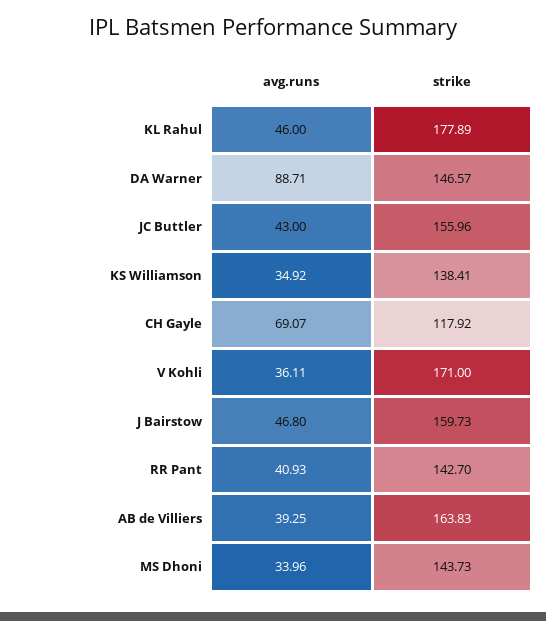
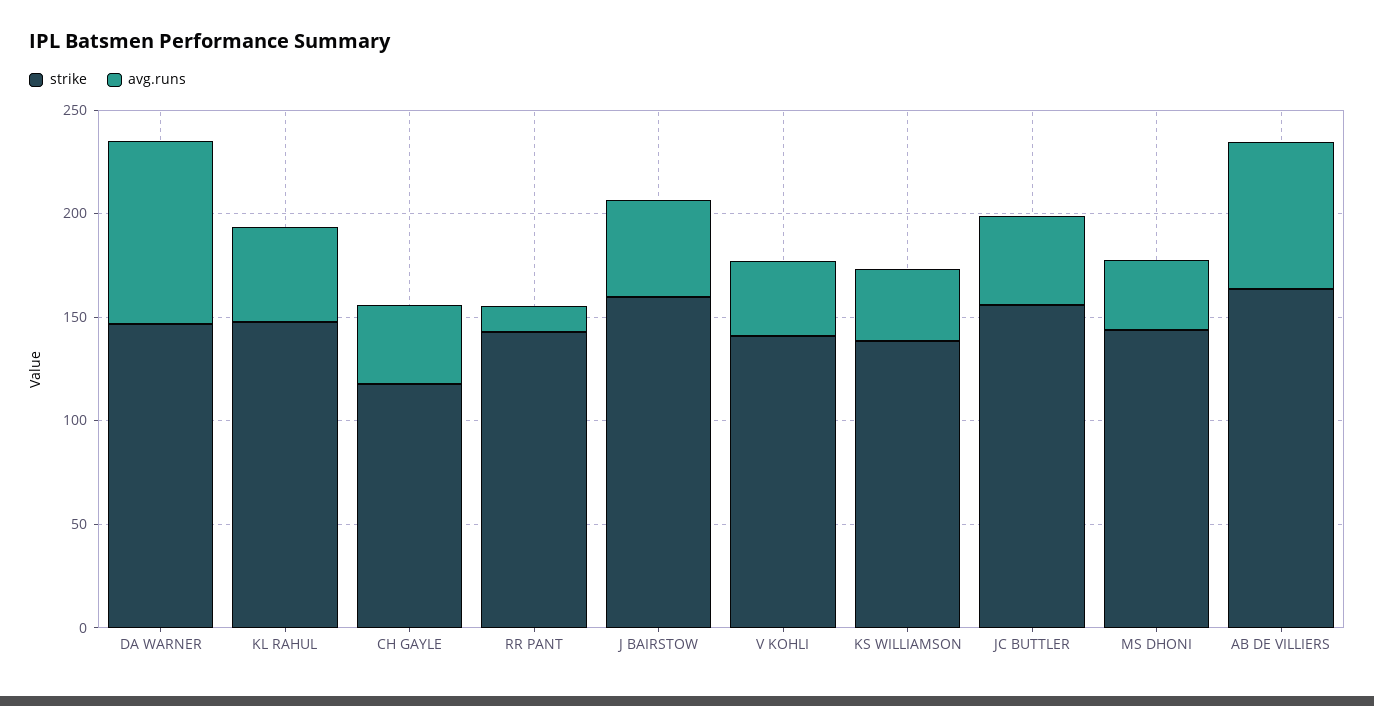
  {
    "avg.runs": {
      "KL Rahul": 46,
      "DA Warner": 88.71,
      "JC Buttler": 43,
      "KS Williamson": 34.92,
-     "CH Gayle": 69.07,
+     "CH Gayle": 40,
      "V Kohli": 36.11,
      "J Bairstow": 46.8,
-     "RR Pant": 40.93,
+     "RR Pant": 10,
-     "AB de Villiers": 39.25,
+     "AB de Villiers": 70,
      "MS Dhoni": 33.96
    },
    "strike": {
-     "KL Rahul": 177.89,
+     "KL Rahul": 150,
      "DA Warner": 146.57,
      "JC Buttler": 155.96,
      "KS Williamson": 138.41,
      "CH Gayle": 117.92,
-     "V Kohli": 171,
+     "V Kohli": 140,
      "J Bairstow": 159.73,
      "RR Pant": 142.7,
      "AB de Villiers": 163.83,
      "MS Dhoni": 143.73
    }
  }

